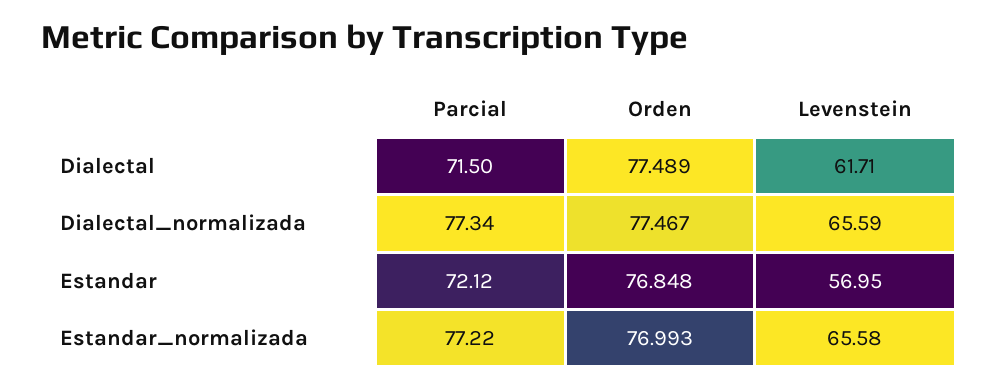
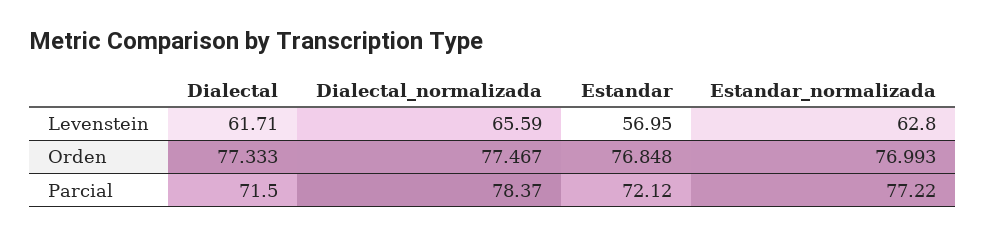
  {
    "Parcial": {
      "Dialectal": 71.5,
-     "Dialectal_normalizada": 77.34,
+     "Dialectal_normalizada": 78.37,
      "Estandar": 72.12,
      "Estandar_normalizada": 77.22
    },
    "Orden": {
-     "Dialectal": 77.489,
+     "Dialectal": 77.333,
      "Dialectal_normalizada": 77.467,
      "Estandar": 76.848,
      "Estandar_normalizada": 76.993
    },
    "Levenstein": {
      "Dialectal": 61.71,
      "Dialectal_normalizada": 65.59,
      "Estandar": 56.95,
-     "Estandar_normalizada": 65.58
+     "Estandar_normalizada": 62.8
    }
  }

